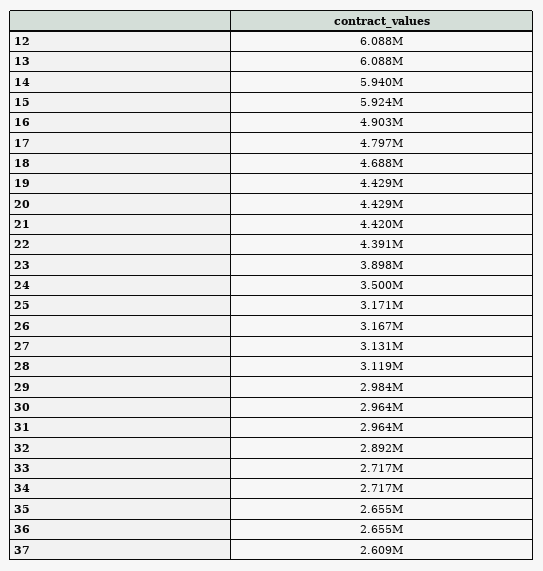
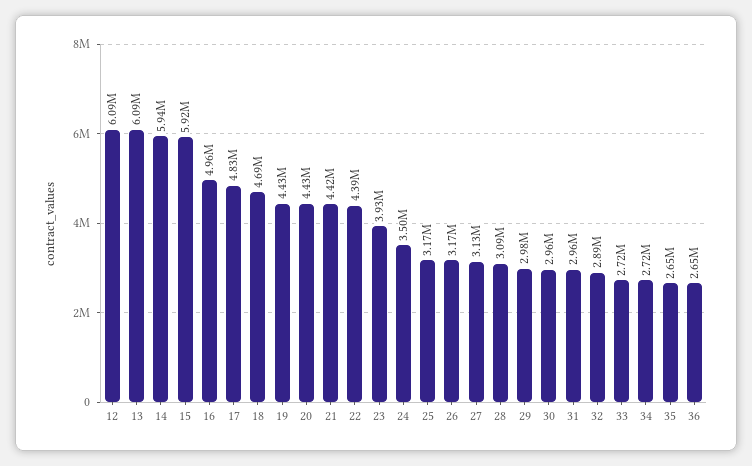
  {
    "12": 6088000,
    "13": 6088000,
    "14": 5940000,
    "15": 5924000,
-   "16": 4903000,
+   "16": 4960000,
-   "17": 4797000,
+   "17": 4830000,
    "18": 4688000,
    "19": 4429000,
    "20": 4429000,
    "21": 4420000,
    "22": 4391000,
-   "23": 3898000,
+   "23": 3930000,
    "24": 3500000,
    "25": 3171000,
    "26": 3167000,
    "27": 3131000,
-   "28": 3119000,
+   "28": 3090000,
    "29": 2984000,
    "30": 2964000,
    "31": 2964000,
    "32": 2892000,
    "33": 2717000,
    "34": 2717000,
    "35": 2655000,
-   "36": 2655000,
+   "36": 2655000
-   "37": 2609000
  }

